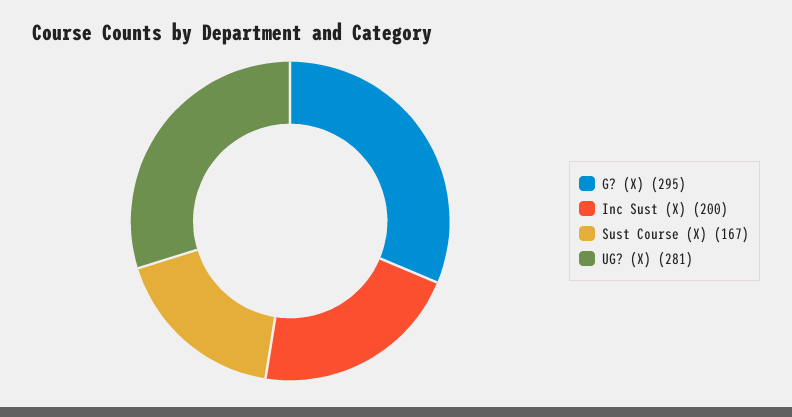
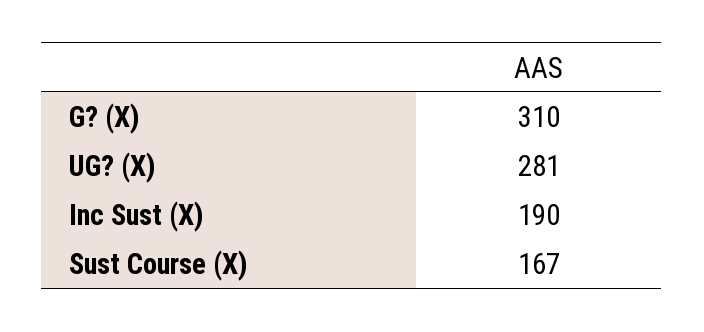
  {
-   "G? (X)": 295,
+   "G? (X)": 310,
-   "Inc Sust (X)": 200,
+   "Inc Sust (X)": 190,
    "Sust Course (X)": 167,
    "UG? (X)": 281
  }

